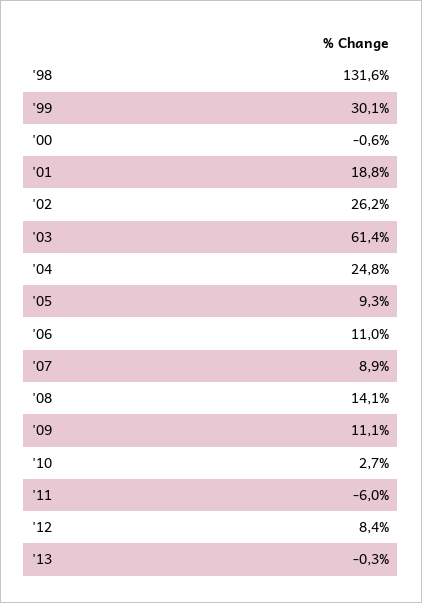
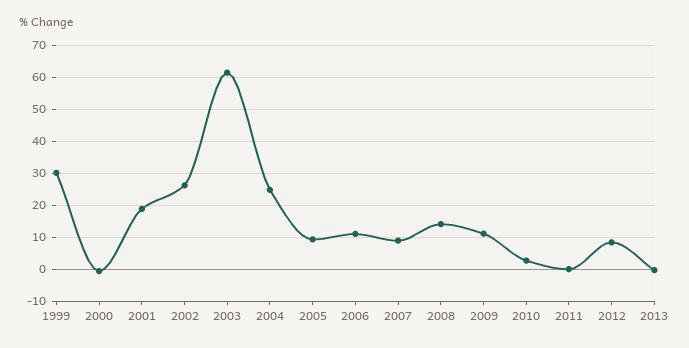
  {
-   "'98": 131.6,
    "'99": 30.1,
    "'00": -0.6,
    "'01": 18.8,
    "'02": 26.2,
    "'03": 61.4,
    "'04": 24.8,
    "'05": 9.3,
    "'06": 11,
    "'07": 8.9,
    "'08": 14.1,
    "'09": 11.1,
    "'10": 2.7,
-   "'11": -6,
+   "'11": 0,
    "'12": 8.4,
    "'13": -0.3
  }

